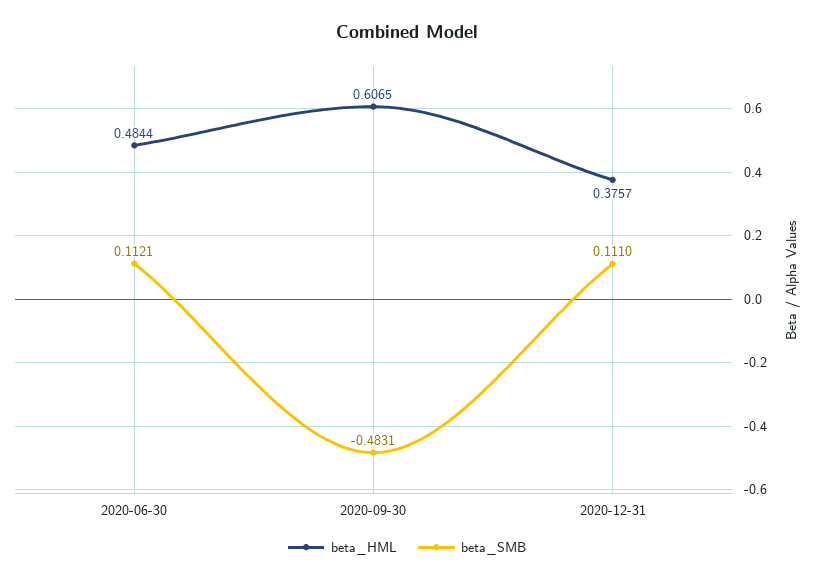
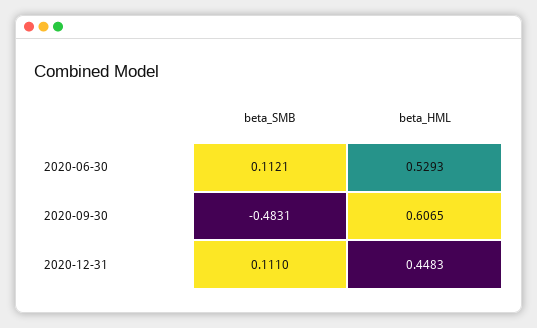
  {
    "beta_HML": {
-     "2020-06-30": 0.4844,
+     "2020-06-30": 0.5293,
      "2020-09-30": 0.6065,
-     "2020-12-31": 0.3757
+     "2020-12-31": 0.4483
    },
    "beta_SMB": {
      "2020-06-30": 0.1121,
      "2020-09-30": -0.4831,
      "2020-12-31": 0.111
    }
  }

